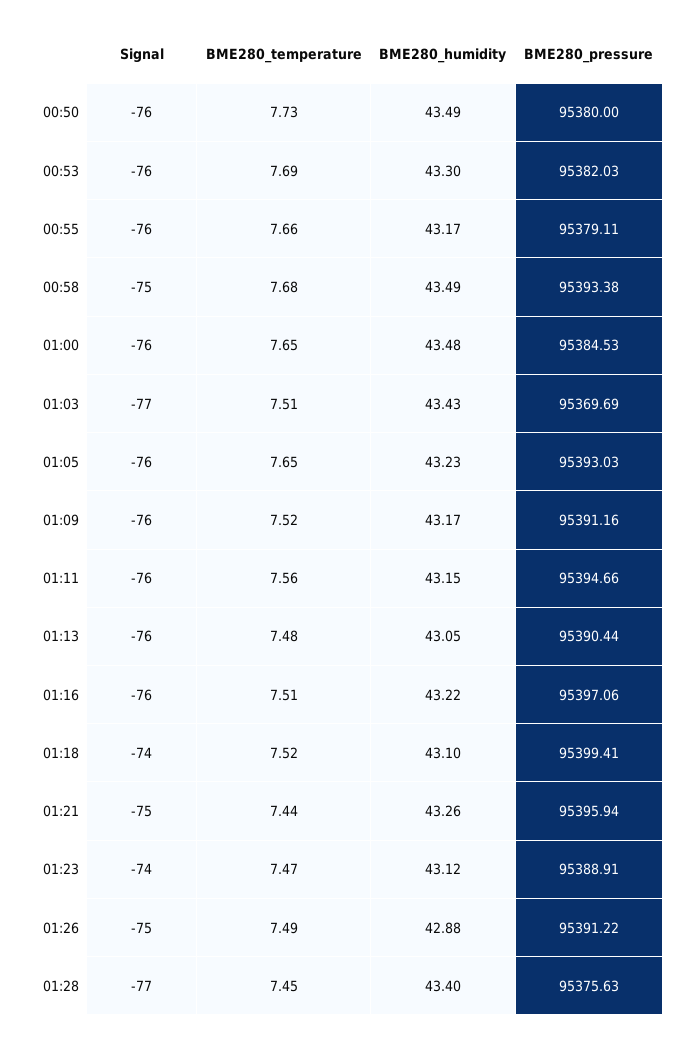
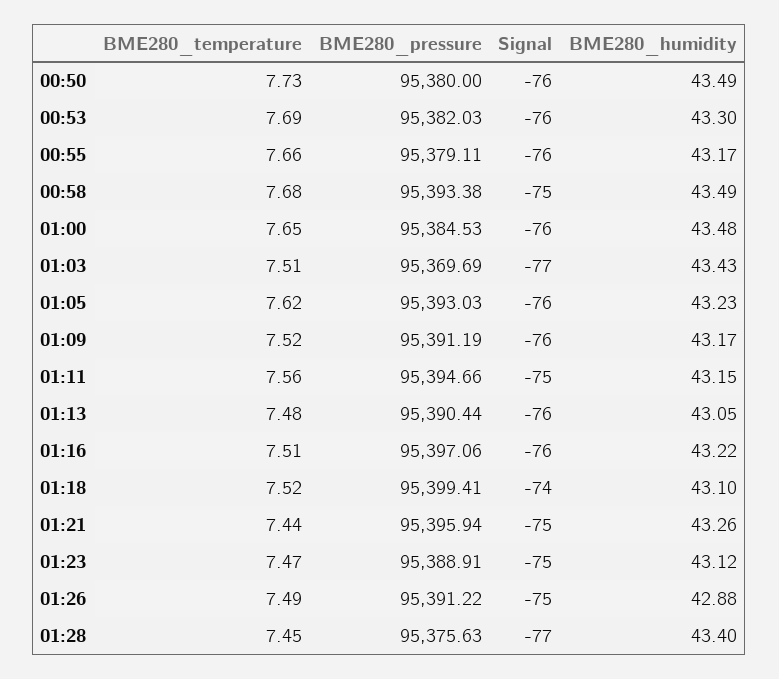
  {
    "Signal": {
      "00:50": -76,
      "00:53": -76,
      "00:55": -76,
      "00:58": -75,
      "01:00": -76,
      "01:03": -77,
      "01:05": -76,
      "01:09": -76,
-     "01:11": -76,
+     "01:11": -75,
      "01:13": -76,
      "01:16": -76,
      "01:18": -74,
      "01:21": -75,
-     "01:23": -74,
+     "01:23": -75,
      "01:26": -75,
      "01:28": -77
    },
    "BME280_temperature": {
      "00:50": 7.73,
      "00:53": 7.69,
      "00:55": 7.66,
      "00:58": 7.68,
      "01:00": 7.65,
      "01:03": 7.51,
-     "01:05": 7.65,
+     "01:05": 7.62,
      "01:09": 7.52,
      "01:11": 7.56,
      "01:13": 7.48,
      "01:16": 7.51,
      "01:18": 7.52,
      "01:21": 7.44,
      "01:23": 7.47,
      "01:26": 7.49,
      "01:28": 7.45
    },
    "BME280_humidity": {
      "00:50": 43.49,
      "00:53": 43.3,
      "00:55": 43.17,
      "00:58": 43.49,
      "01:00": 43.48,
      "01:03": 43.43,
      "01:05": 43.23,
      "01:09": 43.17,
      "01:11": 43.15,
      "01:13": 43.05,
      "01:16": 43.22,
      "01:18": 43.1,
      "01:21": 43.26,
      "01:23": 43.12,
      "01:26": 42.88,
      "01:28": 43.4
    },
    "BME280_pressure": {
      "00:50": 95380,
      "00:53": 95382.03,
      "00:55": 95379.11,
      "00:58": 95393.38,
      "01:00": 95384.53,
      "01:03": 95369.69,
      "01:05": 95393.03,
-     "01:09": 95391.16,
+     "01:09": 95391.19,
      "01:11": 95394.66,
      "01:13": 95390.44,
      "01:16": 95397.06,
      "01:18": 95399.41,
      "01:21": 95395.94,
      "01:23": 95388.91,
      "01:26": 95391.22,
      "01:28": 95375.63
    }
  }

